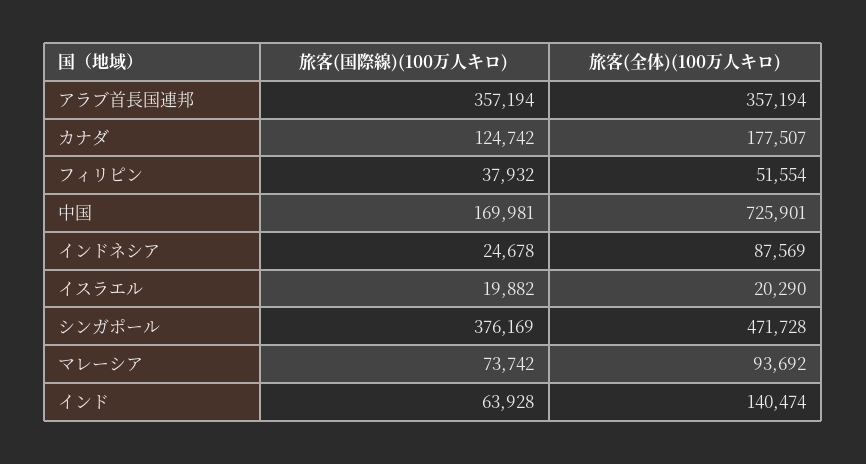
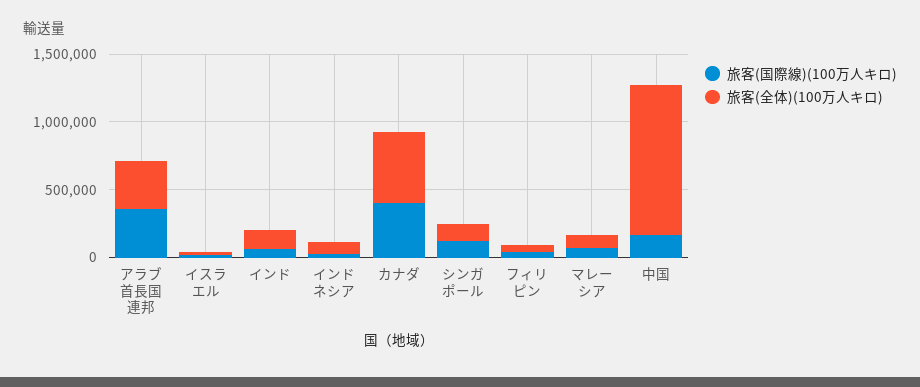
  {
    "旅客(国際線)(100万人キロ)": {
      "アラブ首長国連邦": 357194,
-     "カナダ": 124742,
+     "カナダ": 400000,
      "フィリピン": 37932,
      "中国": 169981,
      "インドネシア": 24678,
      "イスラエル": 19882,
-     "シンガポール": 376169,
+     "シンガポール": 100000,
      "マレーシア": 73742,
      "インド": 63928
    },
    "旅客(全体)(100万人キロ)": {
      "アラブ首長国連邦": 357194,
-     "カナダ": 177507,
+     "カナダ": 500000,
      "フィリピン": 51554,
-     "中国": 725901,
+     "中国": 1100000,
      "インドネシア": 87569,
      "イスラエル": 20290,
-     "シンガポール": 471728,
+     "シンガポール": 100000,
      "マレーシア": 93692,
      "インド": 140474
    }
  }

